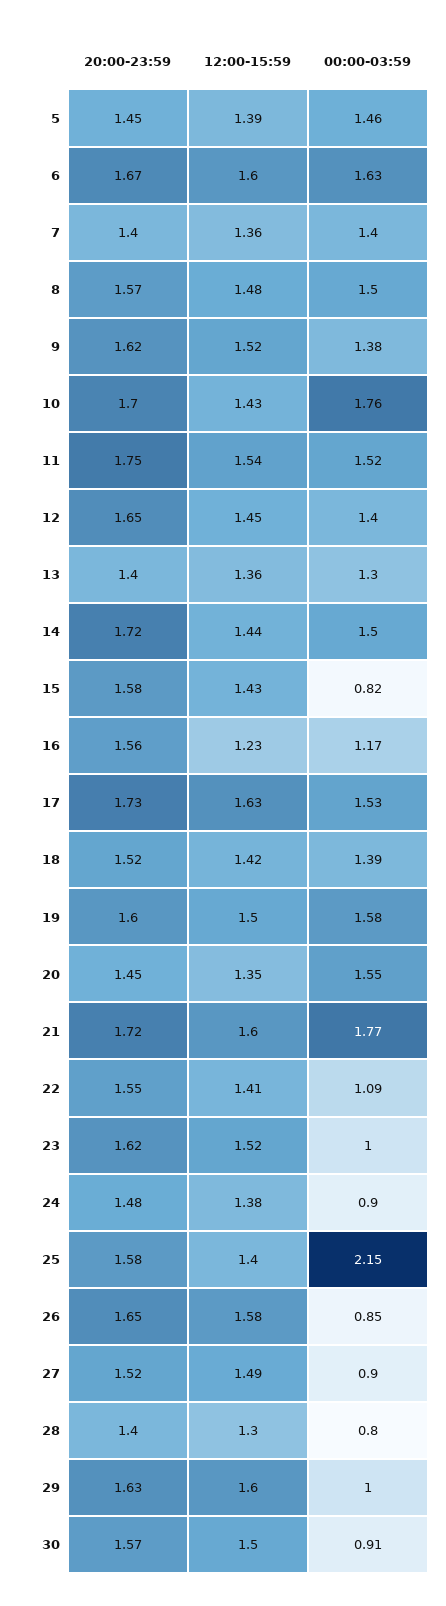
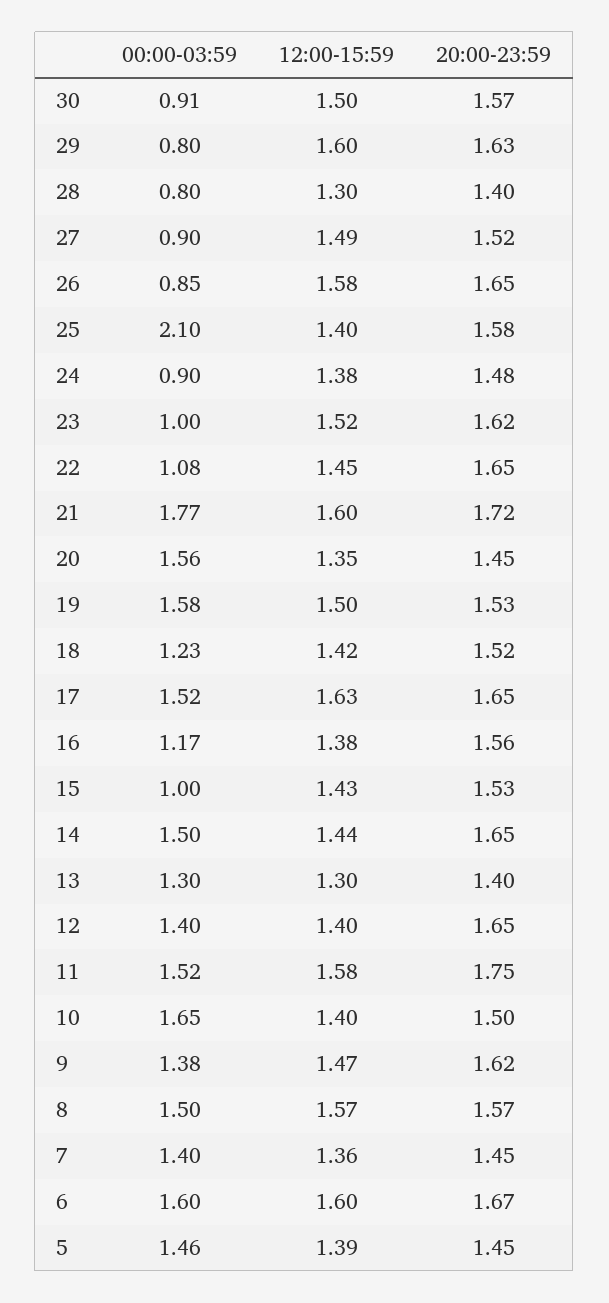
  {
    "20:00-23:59": {
      "5": 1.45,
      "6": 1.67,
-     "7": 1.4,
+     "7": 1.45,
      "8": 1.57,
      "9": 1.62,
-     "10": 1.7,
+     "10": 1.5,
      "11": 1.75,
      "12": 1.65,
      "13": 1.4,
-     "14": 1.72,
+     "14": 1.65,
-     "15": 1.58,
+     "15": 1.53,
      "16": 1.56,
-     "17": 1.73,
+     "17": 1.65,
      "18": 1.52,
-     "19": 1.6,
+     "19": 1.53,
      "20": 1.45,
      "21": 1.72,
-     "22": 1.55,
+     "22": 1.65,
      "23": 1.62,
      "24": 1.48,
      "25": 1.58,
      "26": 1.65,
      "27": 1.52,
      "28": 1.4,
      "29": 1.63,
      "30": 1.57
    },
    "12:00-15:59": {
      "5": 1.39,
      "6": 1.6,
      "7": 1.36,
-     "8": 1.48,
+     "8": 1.57,
-     "9": 1.52,
+     "9": 1.47,
-     "10": 1.43,
+     "10": 1.4,
-     "11": 1.54,
+     "11": 1.58,
-     "12": 1.45,
+     "12": 1.4,
-     "13": 1.36,
+     "13": 1.3,
      "14": 1.44,
      "15": 1.43,
-     "16": 1.23,
+     "16": 1.38,
      "17": 1.63,
      "18": 1.42,
      "19": 1.5,
      "20": 1.35,
      "21": 1.6,
-     "22": 1.41,
+     "22": 1.45,
      "23": 1.52,
      "24": 1.38,
      "25": 1.4,
      "26": 1.58,
      "27": 1.49,
      "28": 1.3,
      "29": 1.6,
      "30": 1.5
    },
    "00:00-03:59": {
      "5": 1.46,
-     "6": 1.63,
+     "6": 1.6,
      "7": 1.4,
      "8": 1.5,
      "9": 1.38,
-     "10": 1.76,
+     "10": 1.65,
      "11": 1.52,
      "12": 1.4,
      "13": 1.3,
      "14": 1.5,
-     "15": 0.82,
+     "15": 1,
      "16": 1.17,
-     "17": 1.53,
+     "17": 1.52,
-     "18": 1.39,
+     "18": 1.23,
      "19": 1.58,
-     "20": 1.55,
+     "20": 1.56,
      "21": 1.77,
-     "22": 1.09,
+     "22": 1.08,
      "23": 1,
      "24": 0.9,
-     "25": 2.15,
+     "25": 2.1,
      "26": 0.85,
      "27": 0.9,
      "28": 0.8,
-     "29": 1,
+     "29": 0.8,
      "30": 0.91
    }
  }

